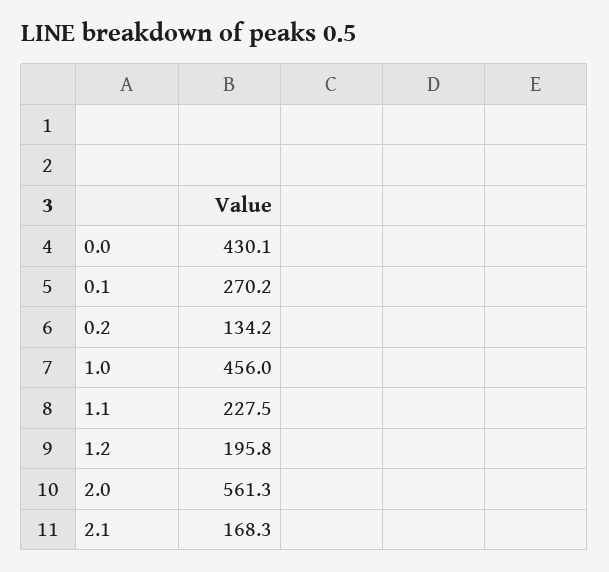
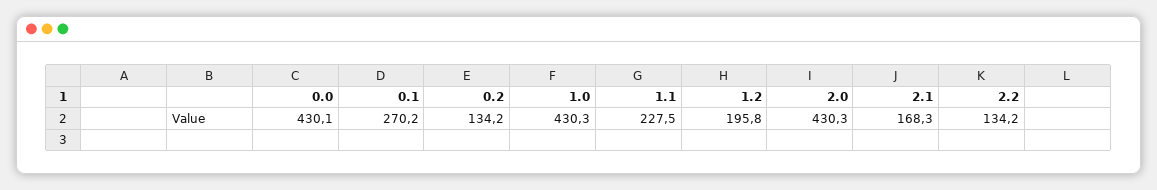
  {
    "0.0": 430.1,
    "0.1": 270.2,
    "0.2": 134.2,
-   "1.0": 456,
+   "1.0": 430.3,
    "1.1": 227.5,
    "1.2": 195.8,
-   "2.0": 561.3,
+   "2.0": 430.3,
-   "2.1": 168.3
+   "2.1": 168.3,
+   "2.2": 134.2
  }

